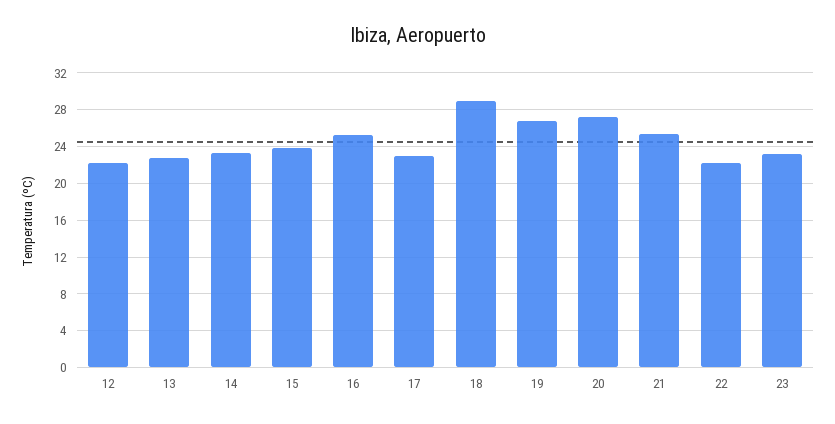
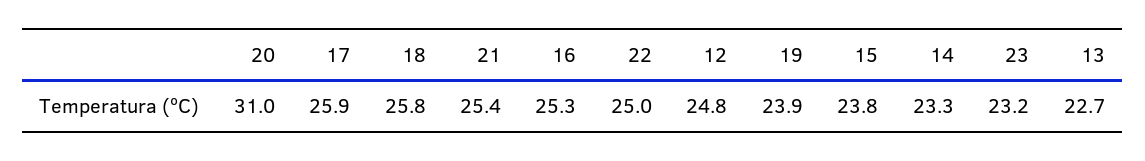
  {
-   "12": 22,
+   "12": 24.8,
    "13": 22.7,
    "14": 23.3,
    "15": 23.8,
    "16": 25.3,
-   "17": 23,
+   "17": 25.9,
-   "18": 29,
+   "18": 25.8,
-   "19": 27,
+   "19": 23.9,
-   "20": 27,
+   "20": 31,
    "21": 25.4,
-   "22": 22,
+   "22": 25,
    "23": 23.2
  }

